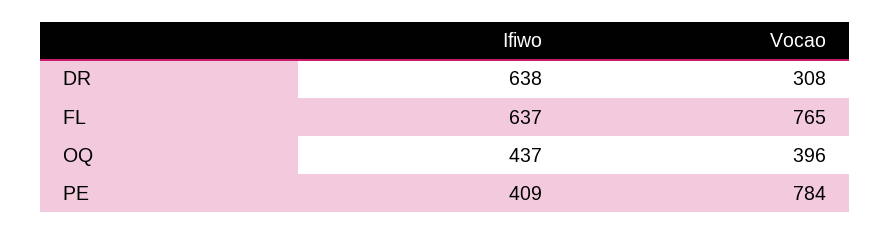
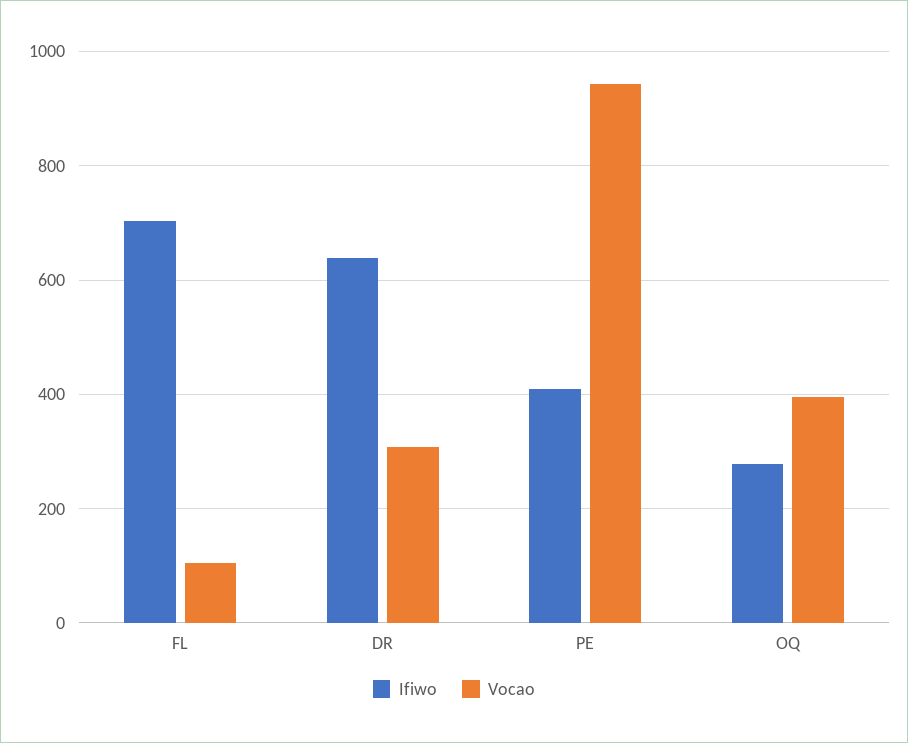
  {
    "Ifiwo": {
      "DR": 638,
-     "FL": 637,
+     "FL": 700,
-     "OQ": 437,
+     "OQ": 280,
      "PE": 409
    },
    "Vocao": {
      "DR": 308,
-     "FL": 765,
+     "FL": 100,
      "OQ": 396,
-     "PE": 784
+     "PE": 940
    }
  }

